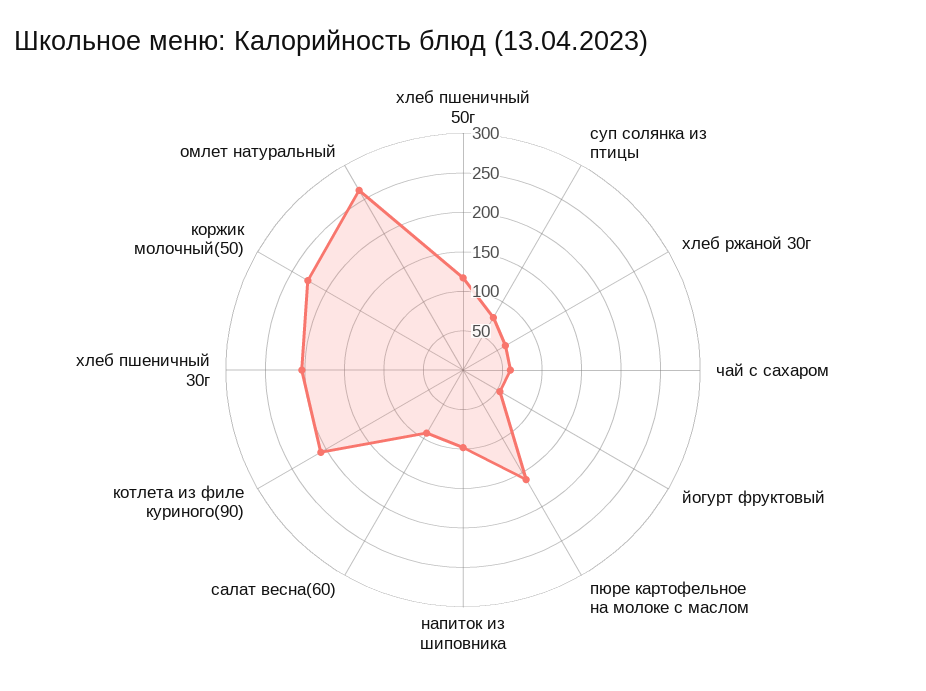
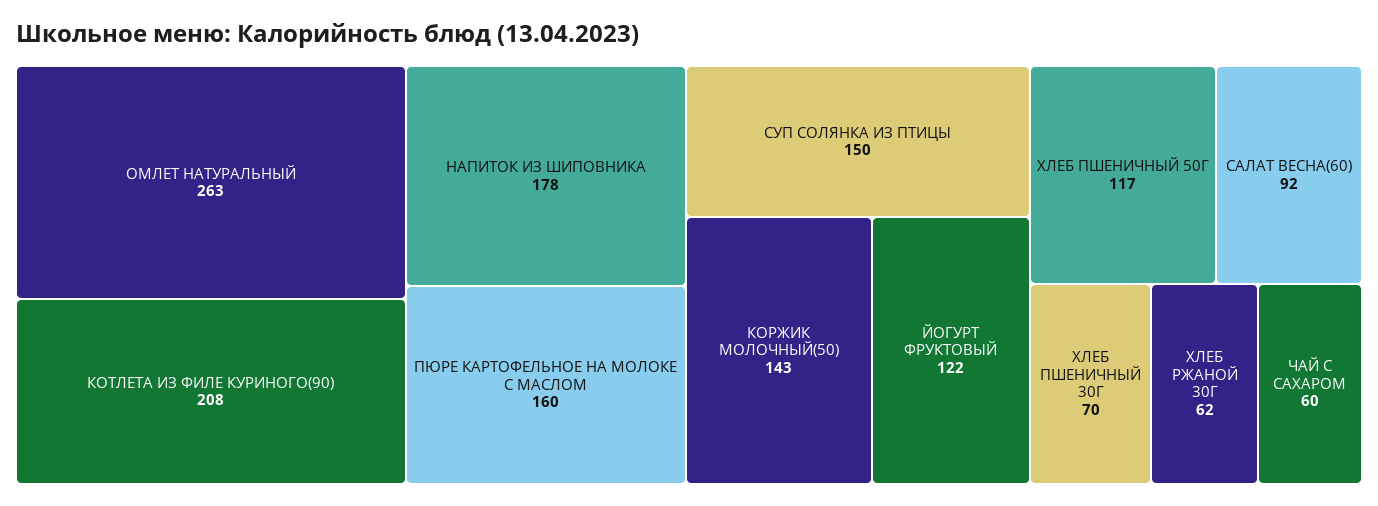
  {
    "хлеб пшеничный 50г": 117,
-   "суп солянка из птицы": 75,
+   "суп солянка из птицы": 150,
    "хлеб ржаной 30г": 62,
    "чай с сахаром": 60,
-   "йогурт фруктовый": 50,
+   "йогурт фруктовый": 122,
    "пюре картофельное на молоке с маслом": 160,
-   "напиток из шиповника": 100,
+   "напиток из шиповника": 178,
    "салат весна(60)": 92,
    "котлета из филе куриного(90)": 208,
-   "хлеб пшеничный 30г": 200,
+   "хлеб пшеничный 30г": 70,
-   "коржик молочный(50)": 225,
+   "коржик молочный(50)": 143,
    "омлет натуральный": 263
  }

